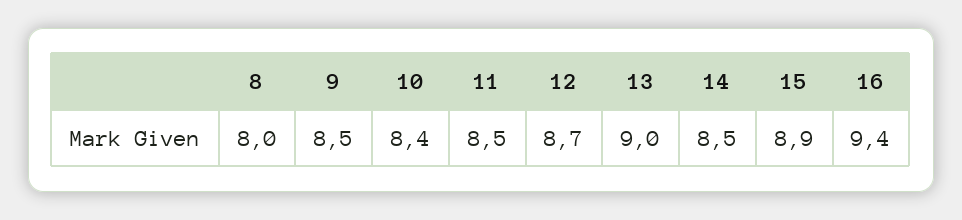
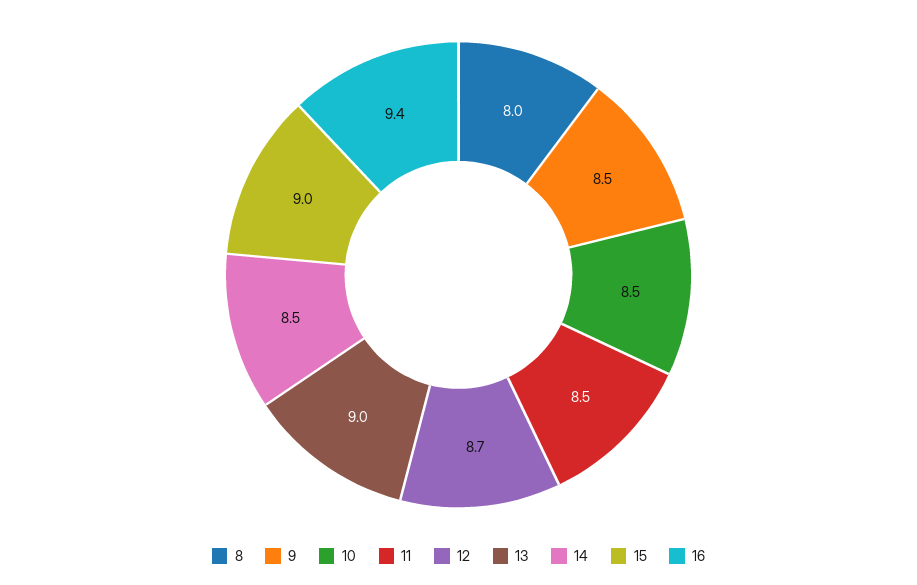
  {
    "8": 8,
    "9": 8.5,
-   "10": 8.4,
+   "10": 8.5,
    "11": 8.5,
    "12": 8.7,
    "13": 9,
    "14": 8.5,
-   "15": 8.9,
+   "15": 9,
    "16": 9.4
  }

